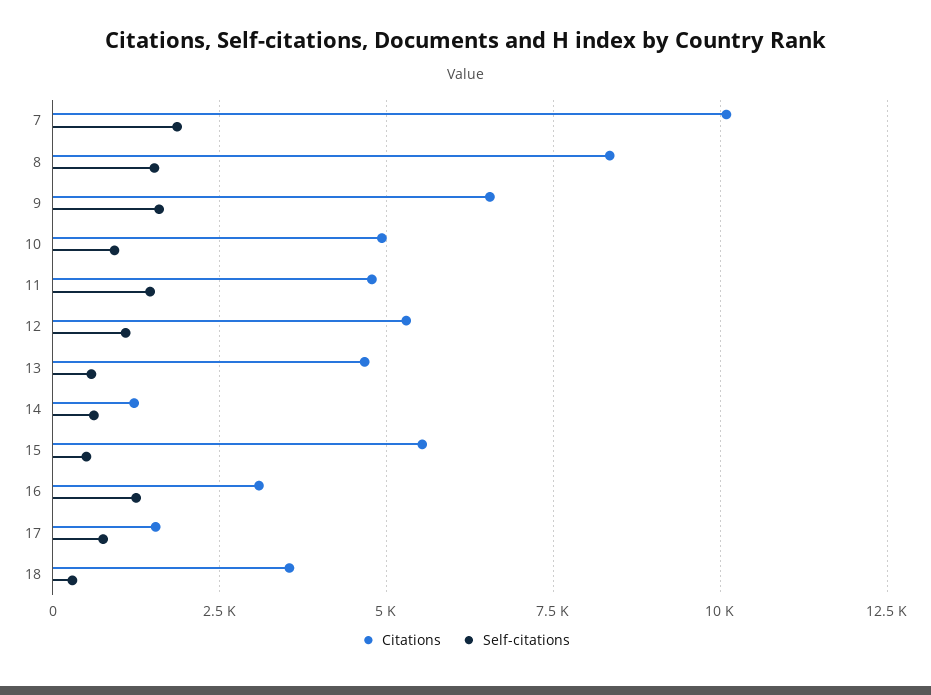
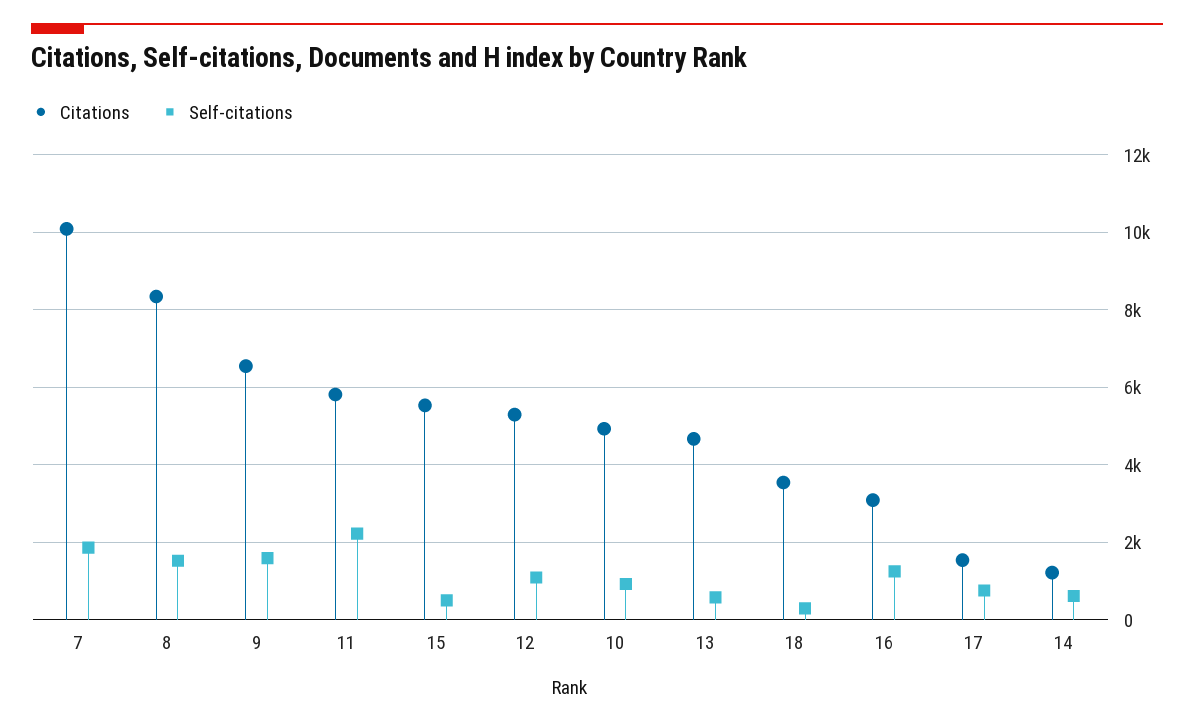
  {
    "Citations": {
      "7": 10000,
      "8": 8400,
      "9": 6600,
      "10": 5000,
-     "11": 4750,
+     "11": 5800,
      "12": 5200,
      "13": 4600,
      "14": 1200,
      "15": 5600,
      "16": 3000,
      "17": 1600,
      "18": 3600
    },
    "Self-citations": {
      "7": 1800,
      "8": 1600,
      "9": 1600,
      "10": 1000,
-     "11": 1500,
+     "11": 2200,
      "12": 1000,
      "13": 600,
      "14": 600,
      "15": 600,
      "16": 1200,
      "17": 800,
      "18": 200
    }
  }

